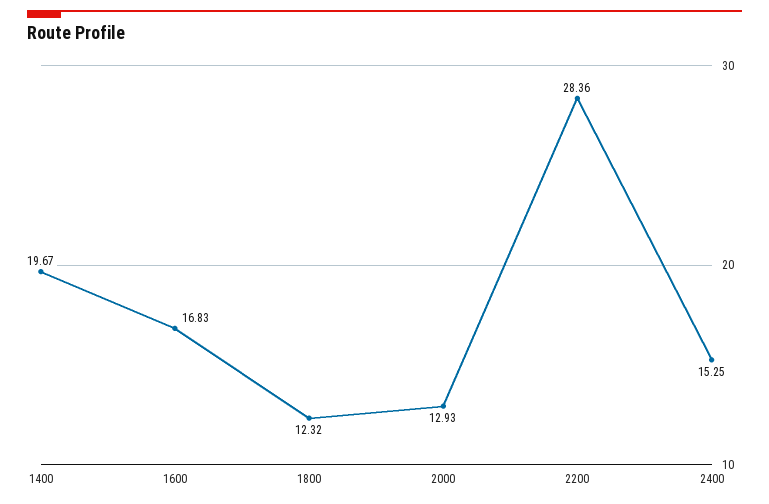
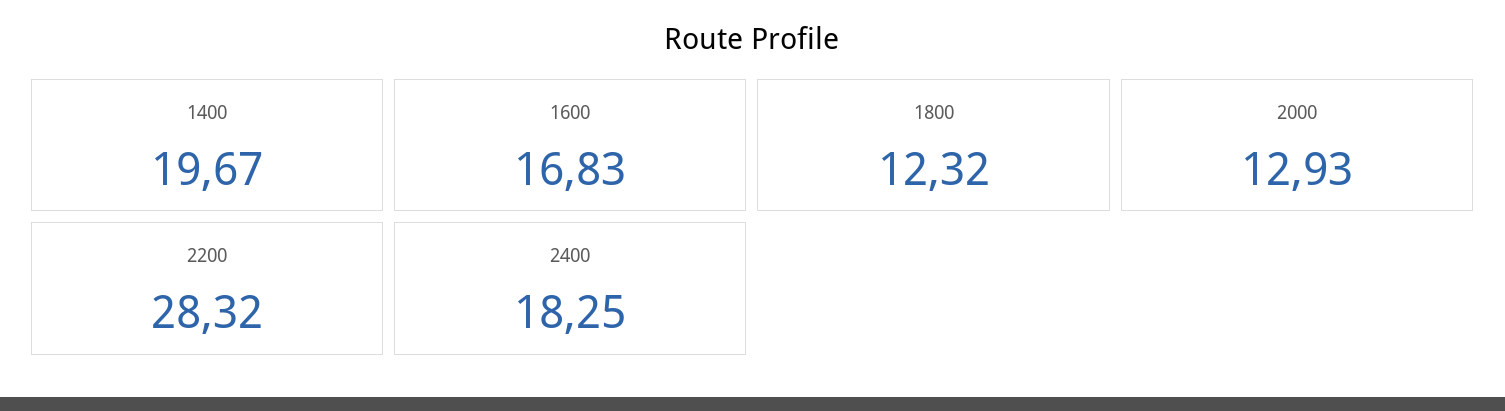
  {
    "1400": 19.67,
    "1600": 16.83,
    "1800": 12.32,
    "2000": 12.93,
-   "2200": 28.36,
+   "2200": 28.32,
-   "2400": 15.25
+   "2400": 18.25
  }

